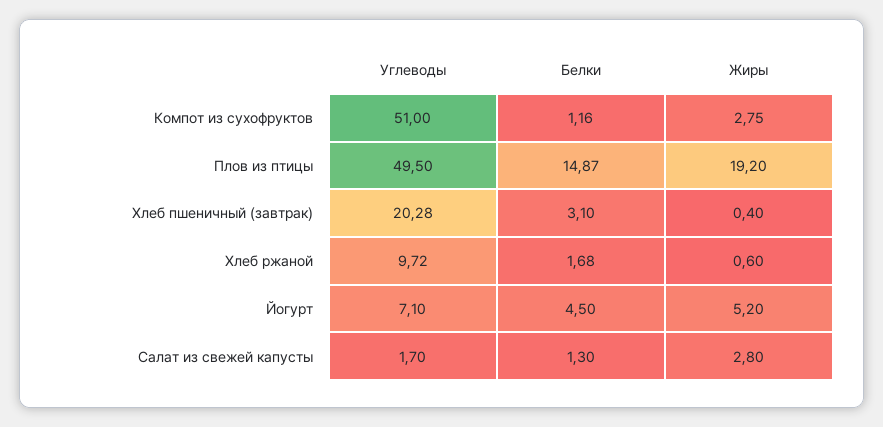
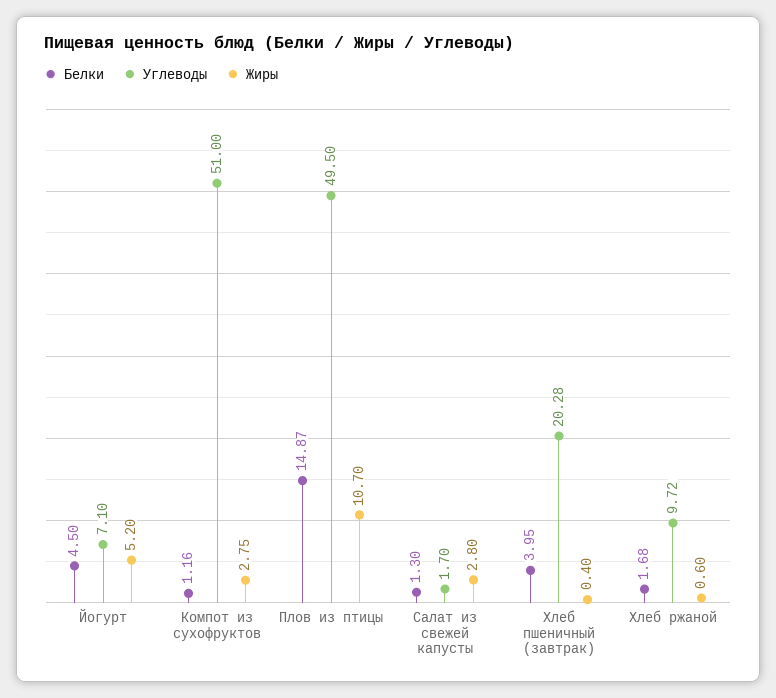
  {
    "Углеводы": {
      "Компот из сухофруктов": 51,
      "Плов из птицы": 49.5,
      "Хлеб пшеничный (завтрак)": 20.28,
      "Хлеб ржаной": 9.72,
      "Йогурт": 7.1,
      "Салат из свежей капусты": 1.7
    },
    "Белки": {
      "Компот из сухофруктов": 1.16,
      "Плов из птицы": 14.87,
-     "Хлеб пшеничный (завтрак)": 3.1,
+     "Хлеб пшеничный (завтрак)": 3.95,
      "Хлеб ржаной": 1.68,
      "Йогурт": 4.5,
      "Салат из свежей капусты": 1.3
    },
    "Жиры": {
      "Компот из сухофруктов": 2.75,
-     "Плов из птицы": 19.2,
+     "Плов из птицы": 10.7,
      "Хлеб пшеничный (завтрак)": 0.4,
      "Хлеб ржаной": 0.6,
      "Йогурт": 5.2,
      "Салат из свежей капусты": 2.8
    }
  }

